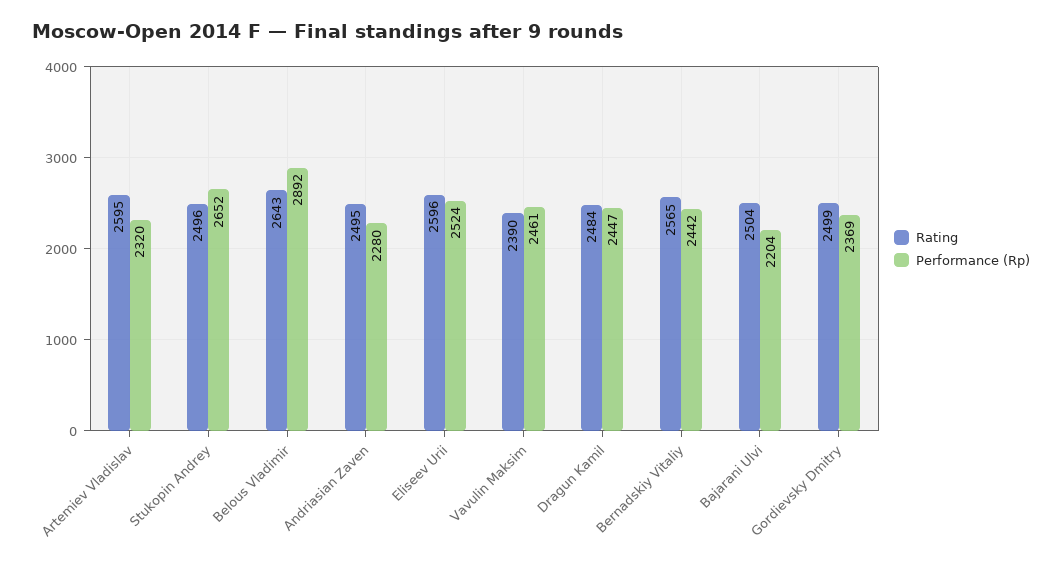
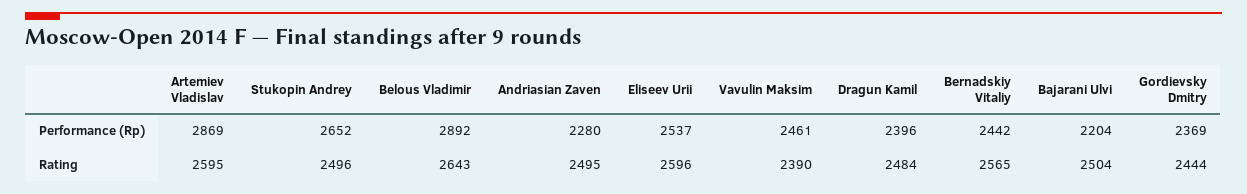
  {
    "Rating": {
      "Artemiev Vladislav": 2595,
      "Stukopin Andrey": 2496,
      "Belous Vladimir": 2643,
      "Andriasian Zaven": 2495,
      "Eliseev Urii": 2596,
      "Vavulin Maksim": 2390,
      "Dragun Kamil": 2484,
      "Bernadskiy Vitaliy": 2565,
      "Bajarani Ulvi": 2504,
-     "Gordievsky Dmitry": 2499
+     "Gordievsky Dmitry": 2444
    },
    "Performance (Rp)": {
-     "Artemiev Vladislav": 2320,
+     "Artemiev Vladislav": 2869,
      "Stukopin Andrey": 2652,
      "Belous Vladimir": 2892,
      "Andriasian Zaven": 2280,
-     "Eliseev Urii": 2524,
+     "Eliseev Urii": 2537,
      "Vavulin Maksim": 2461,
-     "Dragun Kamil": 2447,
+     "Dragun Kamil": 2396,
      "Bernadskiy Vitaliy": 2442,
      "Bajarani Ulvi": 2204,
      "Gordievsky Dmitry": 2369
    }
  }

